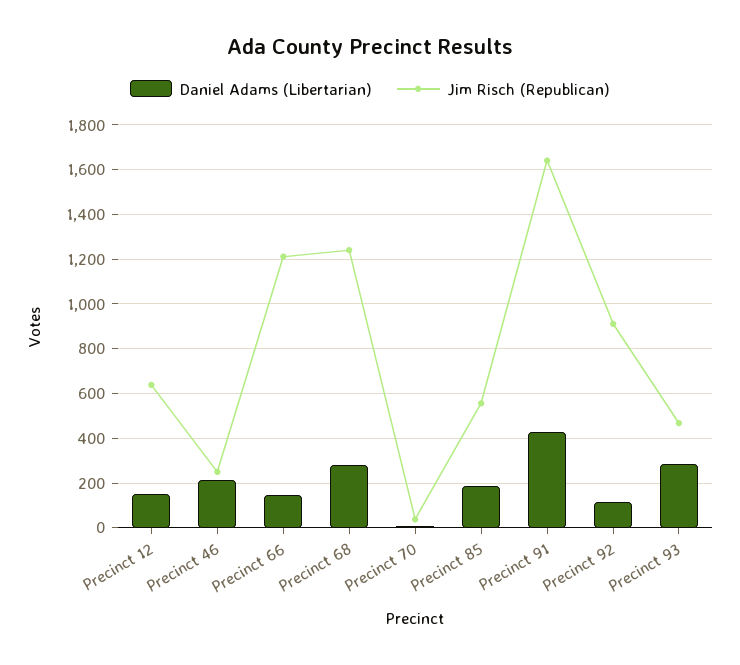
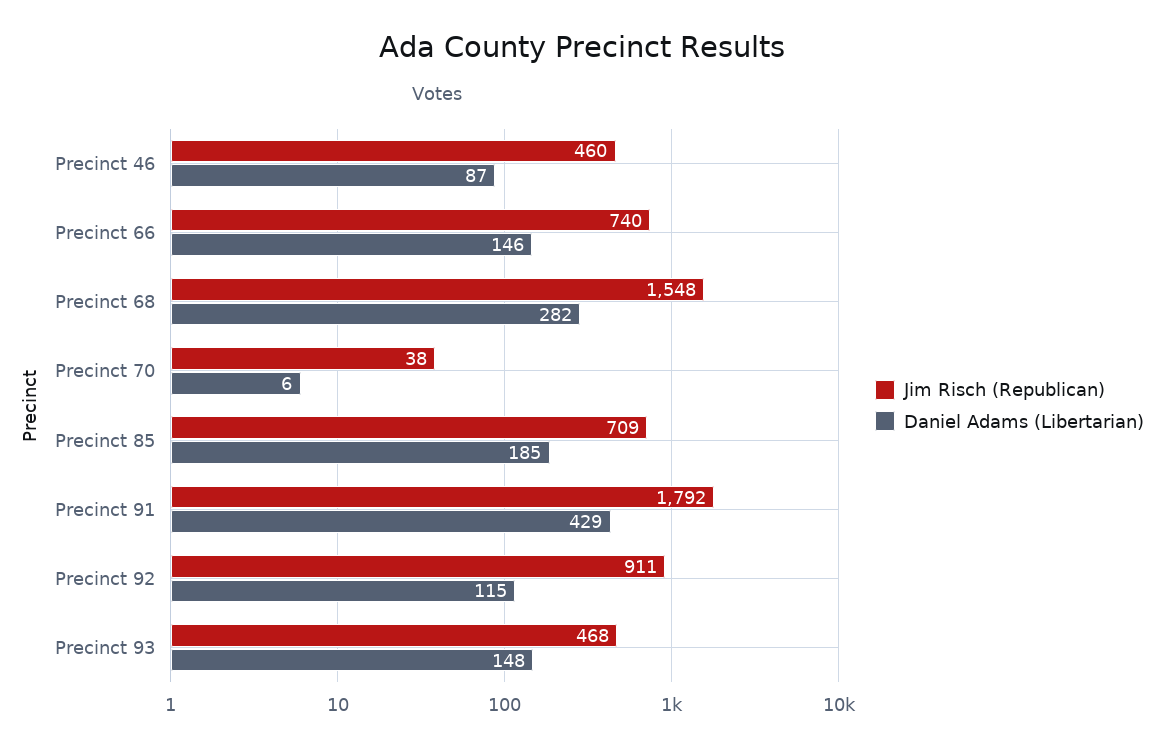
  {
    "Daniel Adams (Libertarian)": {
-     "Precinct 12": 150,
-     "Precinct 46": 200,
+     "Precinct 46": 87,
      "Precinct 66": 146,
      "Precinct 68": 282,
      "Precinct 70": 6,
      "Precinct 85": 185,
      "Precinct 91": 429,
      "Precinct 92": 115,
-     "Precinct 93": 300
+     "Precinct 93": 148
    },
    "Jim Risch (Republican)": {
-     "Precinct 12": 650,
-     "Precinct 46": 250,
+     "Precinct 46": 460,
-     "Precinct 66": 1200,
+     "Precinct 66": 740,
-     "Precinct 68": 1250,
+     "Precinct 68": 1548,
      "Precinct 70": 38,
-     "Precinct 85": 550,
+     "Precinct 85": 709,
-     "Precinct 91": 1650,
+     "Precinct 91": 1792,
      "Precinct 92": 911,
      "Precinct 93": 468
    }
  }

